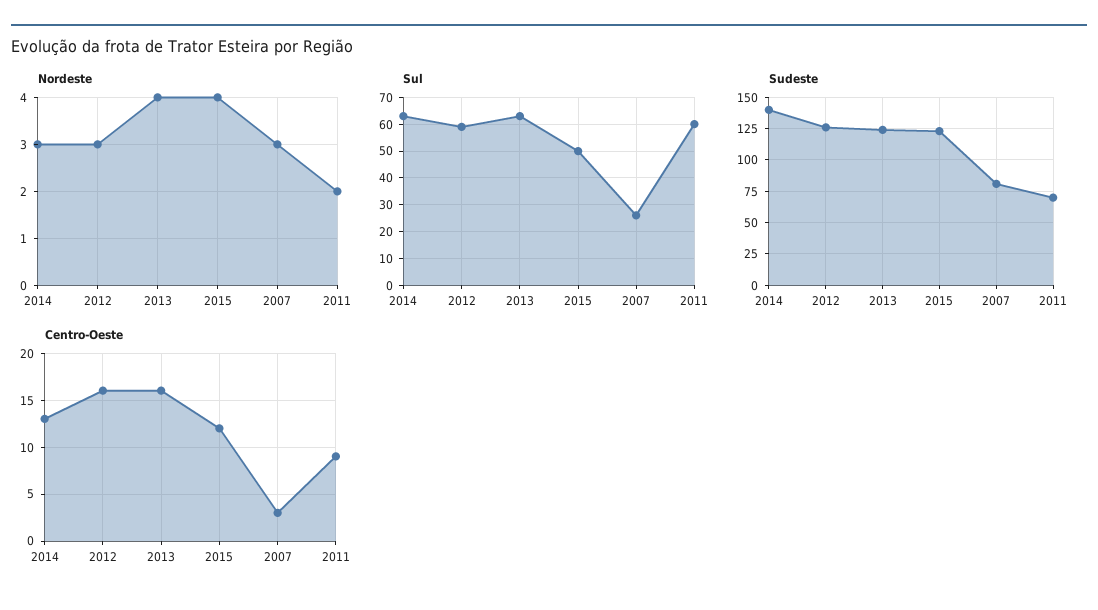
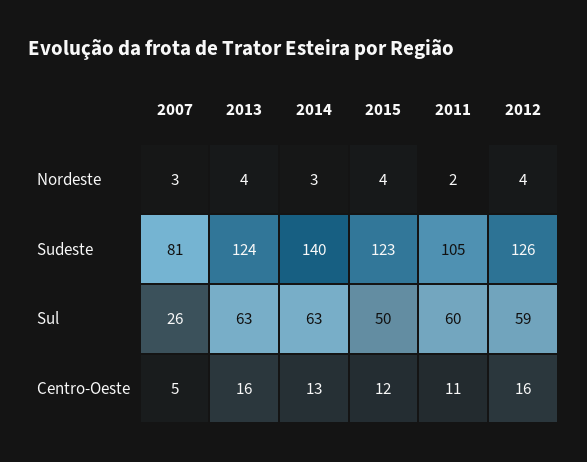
  {
    "Nordeste": {
      "2014": 3,
-     "2012": 3,
+     "2012": 4,
      "2013": 4,
      "2015": 4,
      "2007": 3,
      "2011": 2
    },
    "Sul": {
      "2014": 63,
      "2012": 59,
      "2013": 63,
      "2015": 50,
      "2007": 26,
      "2011": 60
    },
    "Sudeste": {
      "2014": 140,
      "2012": 126,
      "2013": 124,
      "2015": 123,
      "2007": 81,
-     "2011": 70
+     "2011": 105
    },
    "Centro-Oeste": {
      "2014": 13,
      "2012": 16,
      "2013": 16,
      "2015": 12,
-     "2007": 3,
+     "2007": 5,
-     "2011": 9
+     "2011": 11
    }
  }

